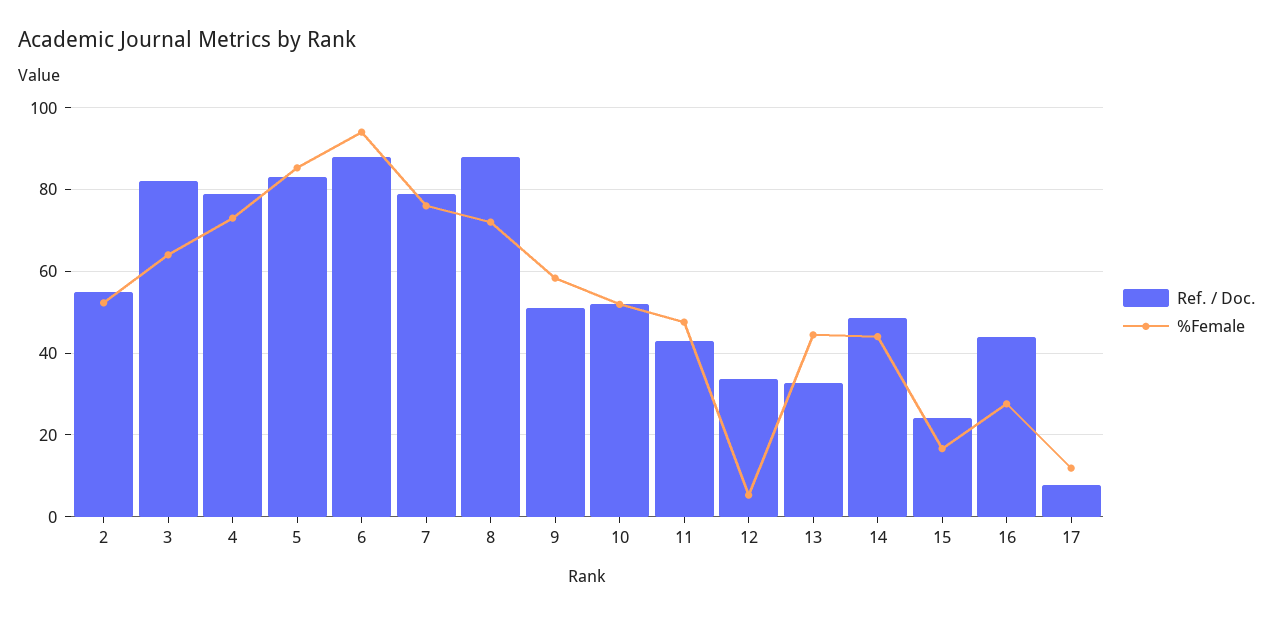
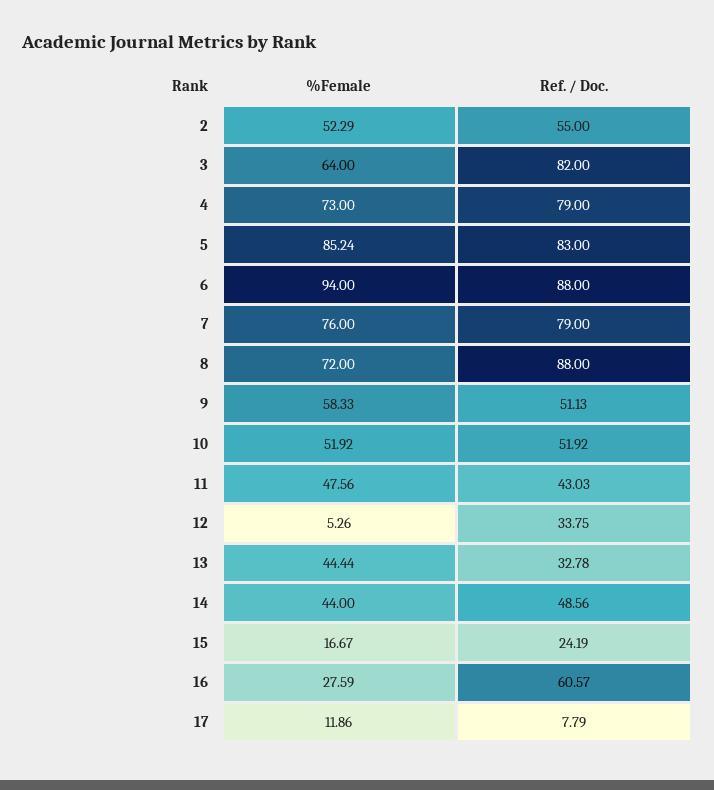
  {
    "Ref. / Doc.": {
      "2": 55,
      "3": 82,
      "4": 79,
      "5": 83,
      "6": 88,
      "7": 79,
      "8": 88,
      "9": 51.13,
      "10": 51.92,
      "11": 43.03,
      "12": 33.75,
      "13": 32.78,
      "14": 48.56,
      "15": 24.19,
-     "16": 44,
+     "16": 60.57,
      "17": 7.79
    },
    "%Female": {
      "2": 52.29,
      "3": 64,
      "4": 73,
      "5": 85.24,
      "6": 94,
      "7": 76,
      "8": 72,
      "9": 58.33,
      "10": 51.92,
      "11": 47.56,
      "12": 5.26,
      "13": 44.44,
      "14": 44,
      "15": 16.67,
      "16": 27.59,
      "17": 11.86
    }
  }

